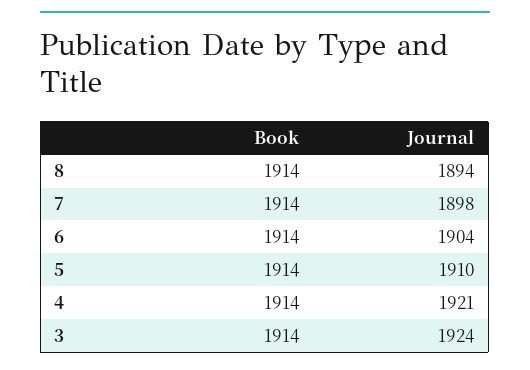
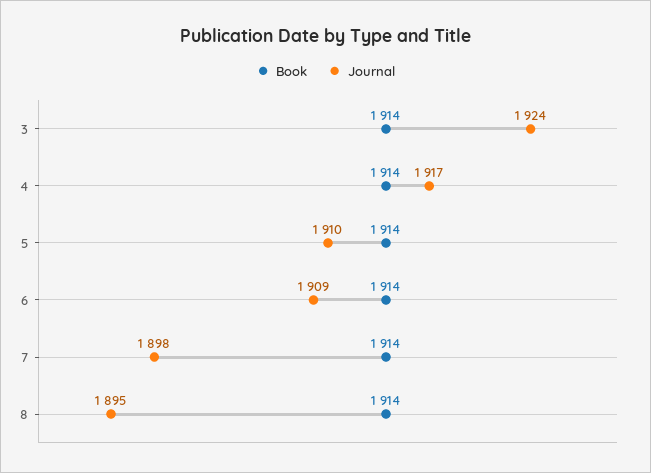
  {
    "Book": {
      "8": 1914,
      "7": 1914,
      "6": 1914,
      "5": 1914,
      "4": 1914,
      "3": 1914
    },
    "Journal": {
-     "8": 1894,
+     "8": 1895,
      "7": 1898,
-     "6": 1904,
+     "6": 1909,
      "5": 1910,
-     "4": 1921,
+     "4": 1917,
      "3": 1924
    }
  }

